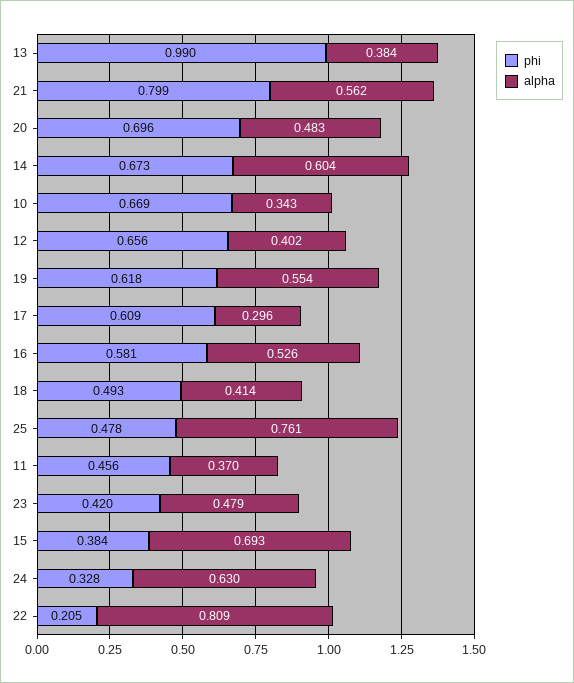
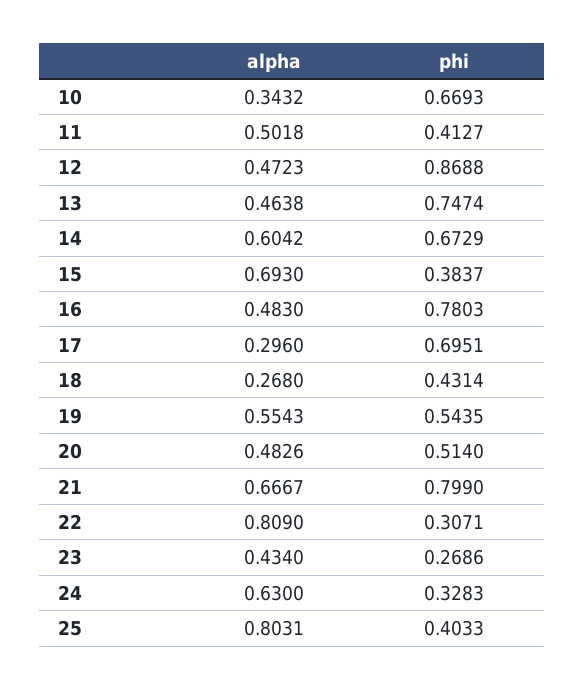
  {
    "phi": {
-     "13": 0.99,
+     "13": 0.7474,
      "21": 0.799,
-     "20": 0.696,
+     "20": 0.514,
      "14": 0.6729,
      "10": 0.6693,
-     "12": 0.656,
+     "12": 0.8688,
-     "19": 0.618,
+     "19": 0.5435,
-     "17": 0.609,
+     "17": 0.6951,
-     "16": 0.581,
+     "16": 0.7803,
-     "18": 0.493,
+     "18": 0.4314,
-     "25": 0.478,
+     "25": 0.4033,
-     "11": 0.456,
+     "11": 0.4127,
-     "23": 0.42,
+     "23": 0.2686,
      "15": 0.3837,
      "24": 0.3283,
-     "22": 0.205
+     "22": 0.3071
    },
    "alpha": {
-     "13": 0.384,
+     "13": 0.4638,
-     "21": 0.562,
+     "21": 0.6667,
      "20": 0.4826,
      "14": 0.6042,
      "10": 0.3432,
-     "12": 0.402,
+     "12": 0.4723,
      "19": 0.5543,
      "17": 0.296,
-     "16": 0.526,
+     "16": 0.483,
-     "18": 0.414,
+     "18": 0.268,
-     "25": 0.761,
+     "25": 0.8031,
-     "11": 0.37,
+     "11": 0.5018,
-     "23": 0.479,
+     "23": 0.434,
      "15": 0.693,
      "24": 0.63,
      "22": 0.809
    }
  }

